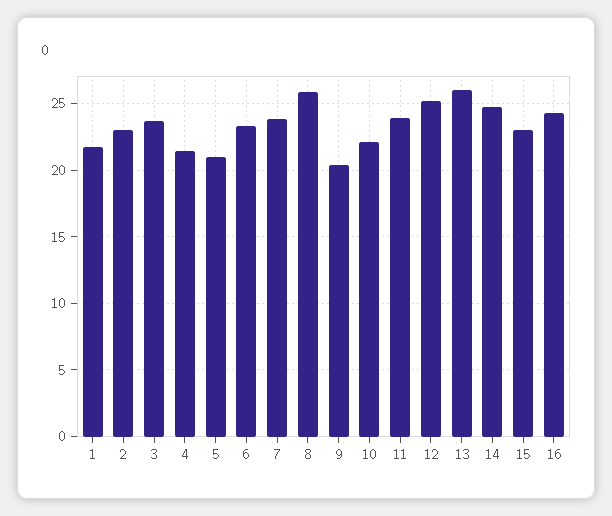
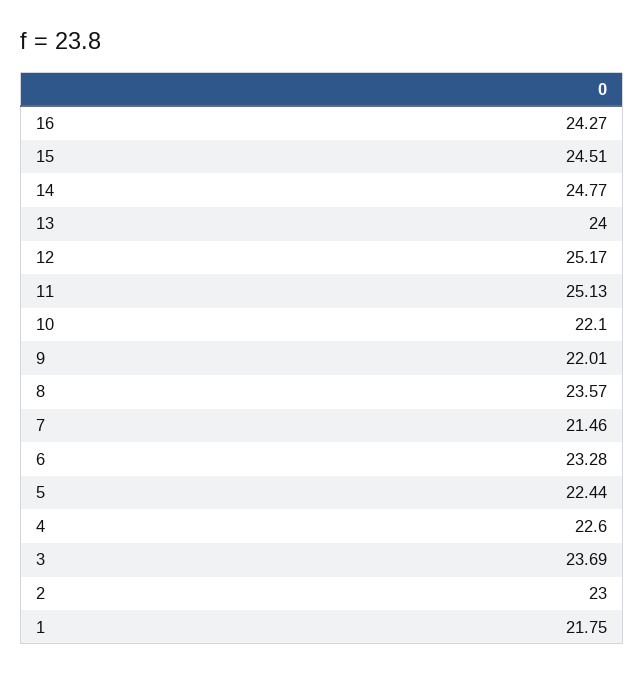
  {
    "1": 21.75,
    "2": 23,
    "3": 23.69,
-   "4": 21.5,
+   "4": 22.6,
-   "5": 21,
+   "5": 22.44,
    "6": 23.28,
-   "7": 24,
+   "7": 21.46,
-   "8": 26,
+   "8": 23.57,
-   "9": 20.5,
+   "9": 22.01,
    "10": 22.1,
-   "11": 24,
+   "11": 25.13,
    "12": 25.17,
-   "13": 26,
+   "13": 24,
    "14": 24.77,
-   "15": 23,
+   "15": 24.51,
    "16": 24.27
  }

